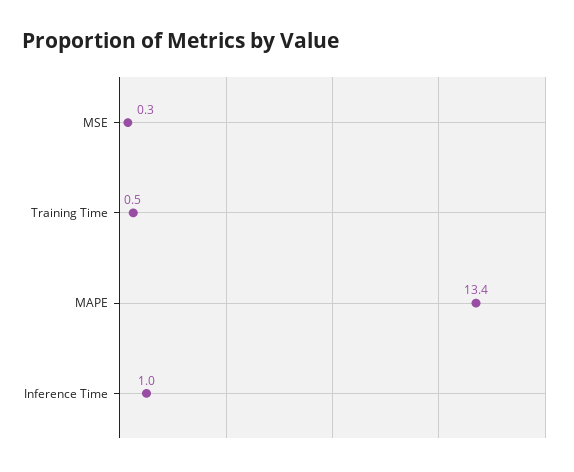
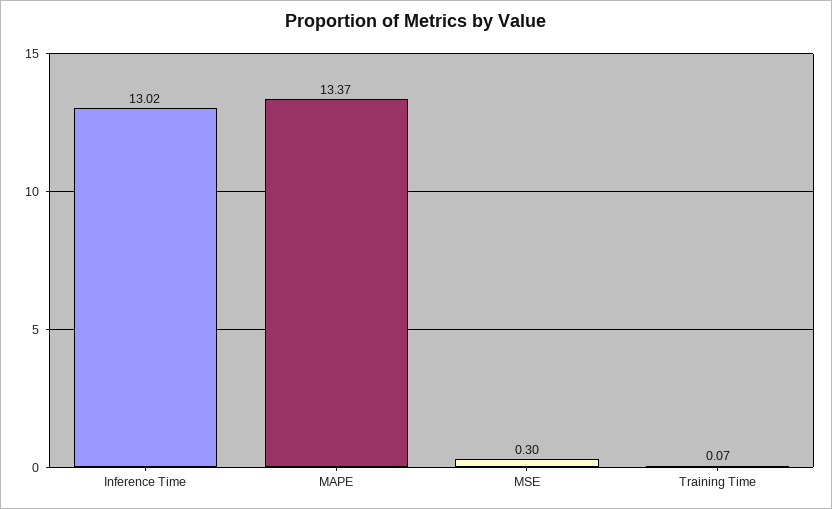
  {
    "MSE": 0.3,
-   "Training Time": 0.5,
+   "Training Time": 0.07,
    "MAPE": 13.37,
-   "Inference Time": 1
+   "Inference Time": 13.02
  }

